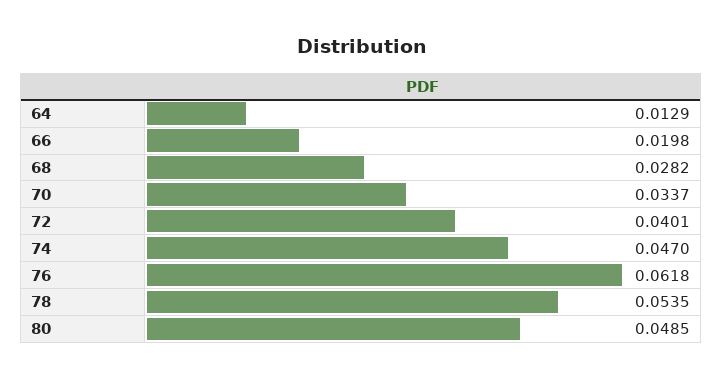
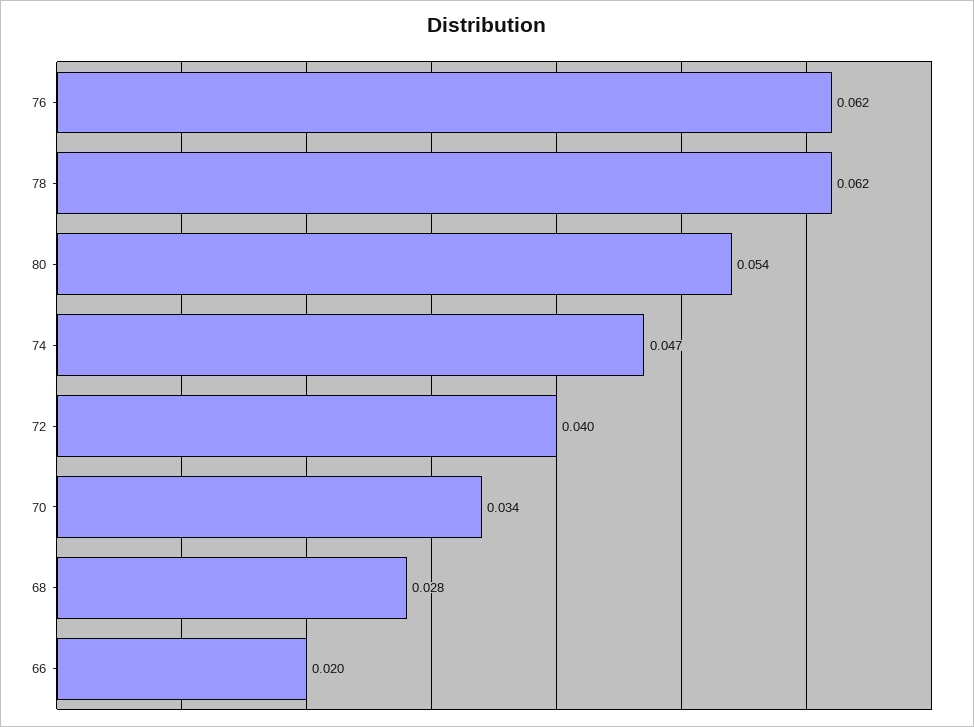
  {
-   "64": 0.0129,
    "66": 0.0198,
    "68": 0.0282,
    "70": 0.0337,
    "72": 0.0401,
    "74": 0.047,
    "76": 0.0618,
-   "78": 0.0535,
+   "78": 0.062,
-   "80": 0.0485
+   "80": 0.054
  }

